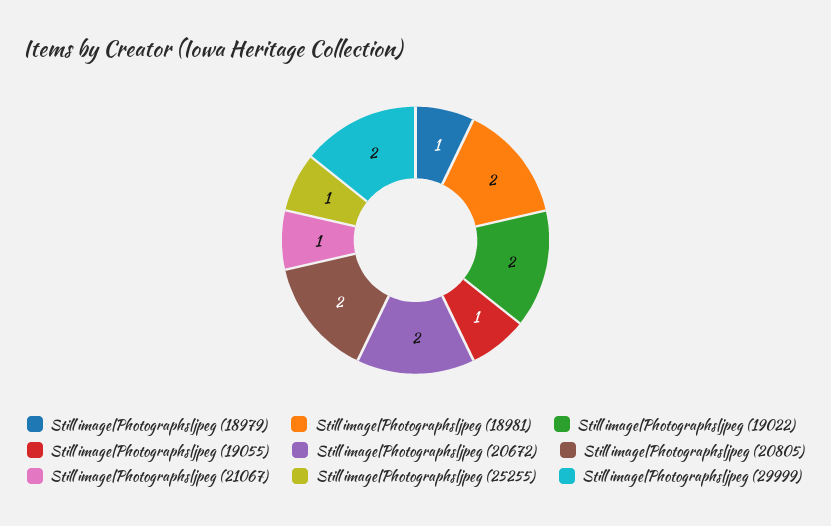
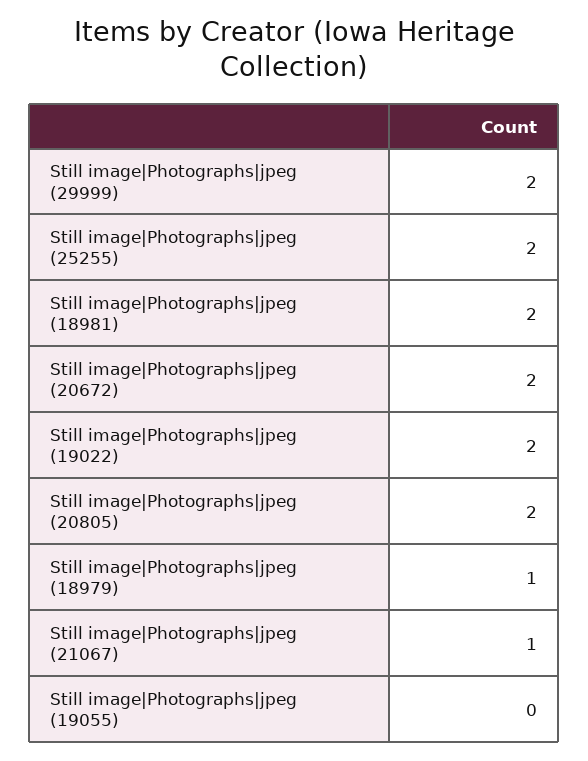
  {
    "Still image|Photographs|jpeg (18979)": 1,
    "Still image|Photographs|jpeg (18981)": 2,
    "Still image|Photographs|jpeg (19022)": 2,
-   "Still image|Photographs|jpeg (19055)": 1,
+   "Still image|Photographs|jpeg (19055)": 0,
    "Still image|Photographs|jpeg (20672)": 2,
    "Still image|Photographs|jpeg (20805)": 2,
    "Still image|Photographs|jpeg (21067)": 1,
-   "Still image|Photographs|jpeg (25255)": 1,
+   "Still image|Photographs|jpeg (25255)": 2,
    "Still image|Photographs|jpeg (29999)": 2
  }

